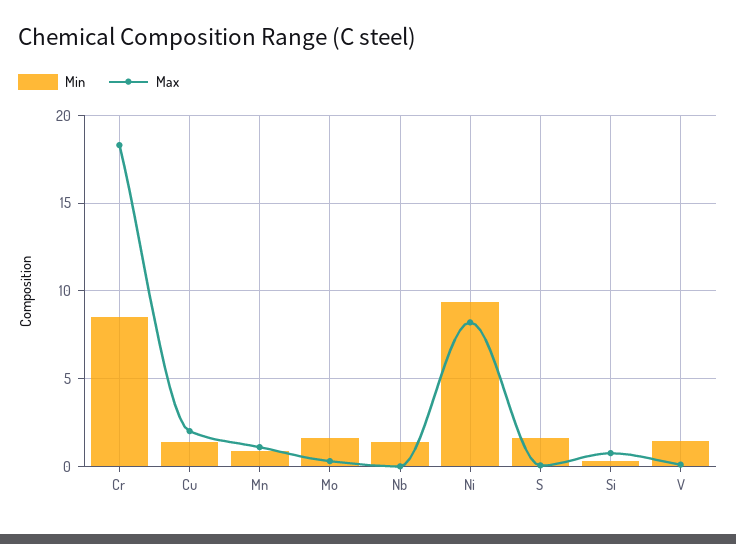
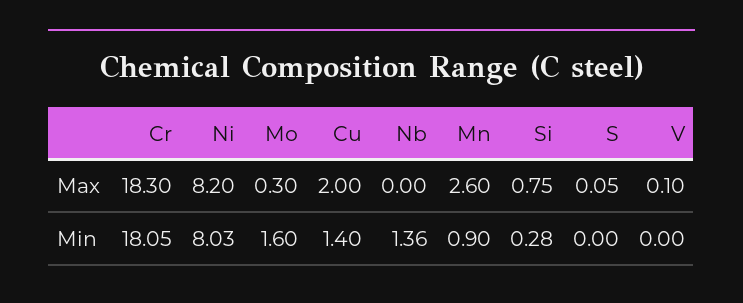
  {
    "Min": {
-     "Cr": 8.5,
+     "Cr": 18.05,
      "Cu": 1.4,
      "Mn": 0.9,
      "Mo": 1.6,
      "Nb": 1.36,
-     "Ni": 9.5,
+     "Ni": 8.03,
-     "S": 1.5,
+     "S": 0,
      "Si": 0.28,
-     "V": 1.5
+     "V": 0
    },
    "Max": {
      "Cr": 18.3,
      "Cu": 2,
-     "Mn": 1,
+     "Mn": 2.6,
      "Mo": 0.3,
      "Nb": 0,
      "Ni": 8.2,
      "S": 0.05,
      "Si": 0.75,
      "V": 0.1
    }
  }

